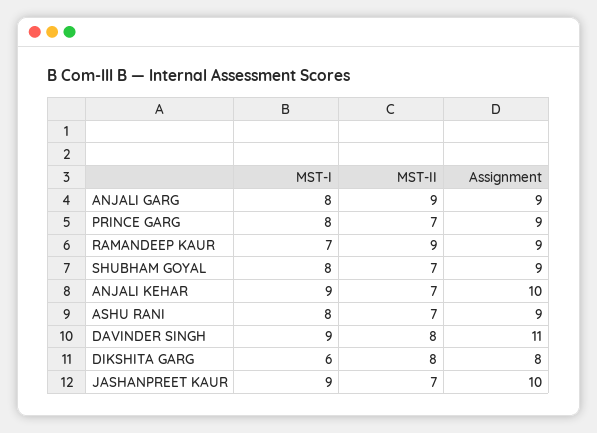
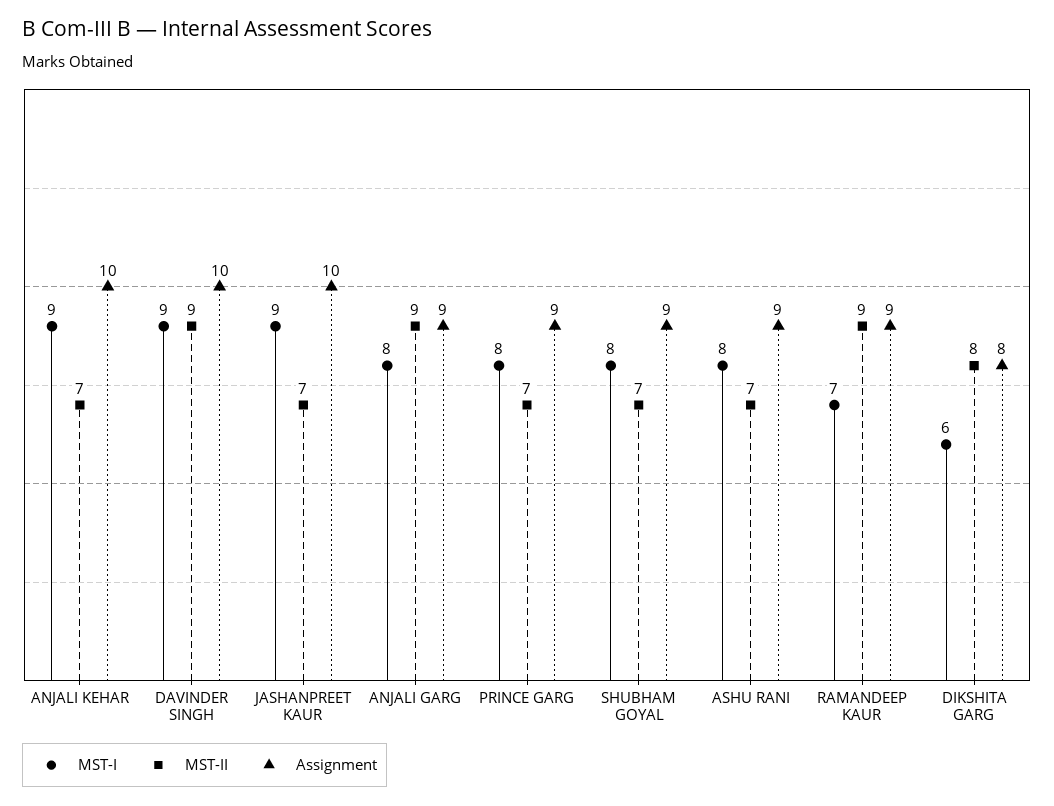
  {
    "MST-I": {
      "ANJALI GARG": 8,
      "PRINCE GARG": 8,
      "RAMANDEEP KAUR": 7,
      "SHUBHAM GOYAL": 8,
      "ANJALI KEHAR": 9,
      "ASHU RANI": 8,
      "DAVINDER SINGH": 9,
      "DIKSHITA GARG": 6,
      "JASHANPREET KAUR": 9
    },
    "MST-II": {
      "ANJALI GARG": 9,
      "PRINCE GARG": 7,
      "RAMANDEEP KAUR": 9,
      "SHUBHAM GOYAL": 7,
      "ANJALI KEHAR": 7,
      "ASHU RANI": 7,
-     "DAVINDER SINGH": 8,
+     "DAVINDER SINGH": 9,
      "DIKSHITA GARG": 8,
      "JASHANPREET KAUR": 7
    },
    "Assignment": {
      "ANJALI GARG": 9,
      "PRINCE GARG": 9,
      "RAMANDEEP KAUR": 9,
      "SHUBHAM GOYAL": 9,
      "ANJALI KEHAR": 10,
      "ASHU RANI": 9,
-     "DAVINDER SINGH": 11,
+     "DAVINDER SINGH": 10,
      "DIKSHITA GARG": 8,
      "JASHANPREET KAUR": 10
    }
  }

